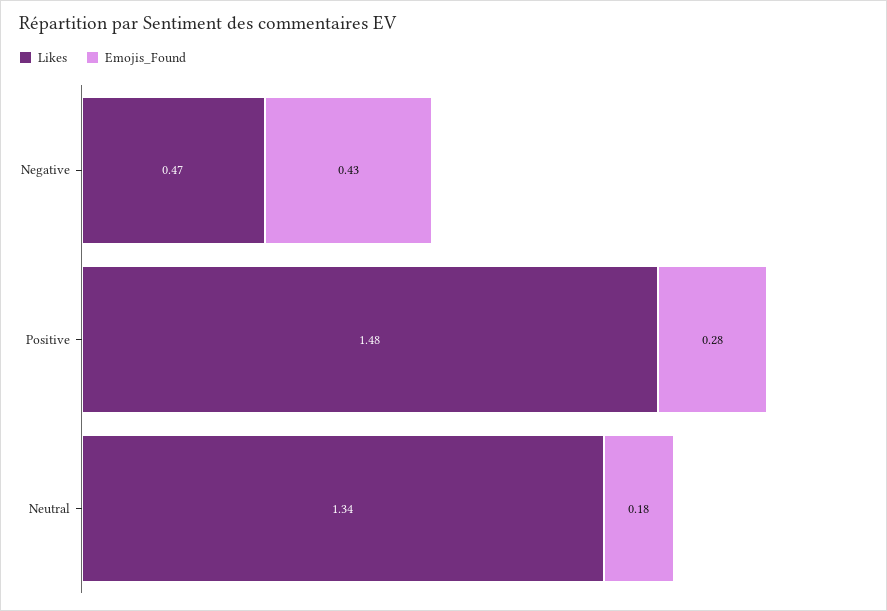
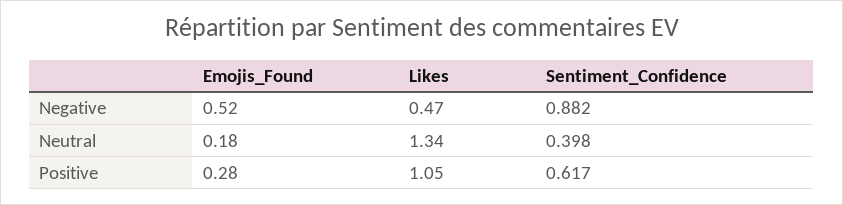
  {
    "Likes": {
      "Negative": 0.47,
-     "Positive": 1.48,
+     "Positive": 1.05,
      "Neutral": 1.34
    },
    "Emojis_Found": {
-     "Negative": 0.43,
+     "Negative": 0.52,
      "Positive": 0.28,
      "Neutral": 0.18
-   }
+   },
+   "Sentiment_Confidence": {
+     "Negative": 0.882,
+     "Neutral": 0.398,
+     "Positive": 0.617
+   }
  }

